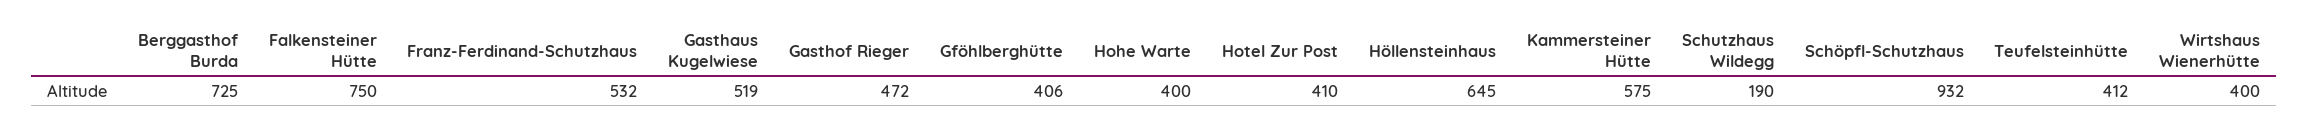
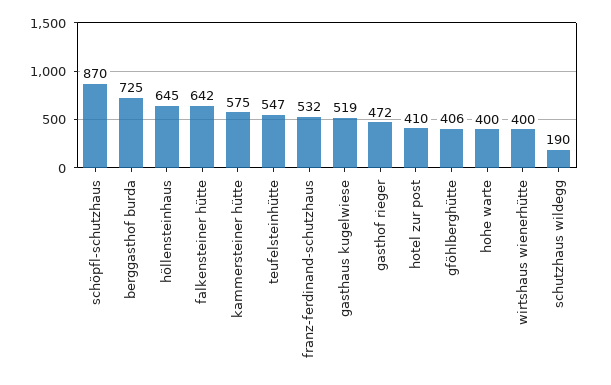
  {
    "Berggasthof Burda": 725,
-   "Falkensteiner Hütte": 750,
+   "Falkensteiner Hütte": 642,
    "Franz-Ferdinand-Schutzhaus": 532,
    "Gasthaus Kugelwiese": 519,
    "Gasthof Rieger": 472,
    "Gföhlberghütte": 406,
    "Hohe Warte": 400,
    "Hotel Zur Post": 410,
    "Höllensteinhaus": 645,
    "Kammersteiner Hütte": 575,
    "Schutzhaus Wildegg": 190,
-   "Schöpfl-Schutzhaus": 932,
+   "Schöpfl-Schutzhaus": 870,
-   "Teufelsteinhütte": 412,
+   "Teufelsteinhütte": 547,
    "Wirtshaus Wienerhütte": 400
  }

